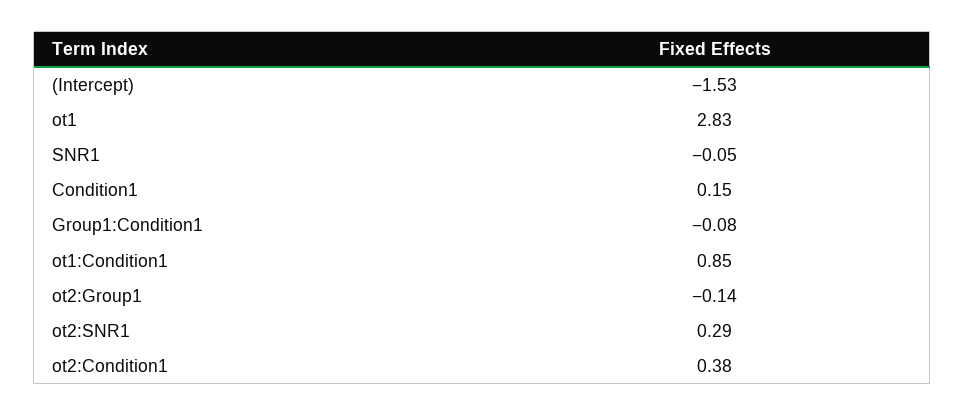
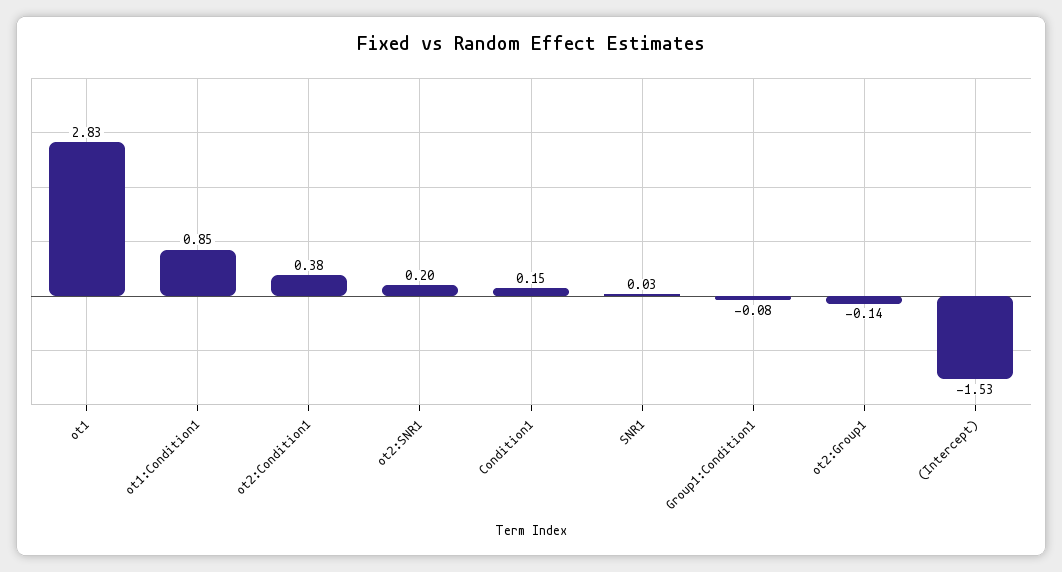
  {
    "(Intercept)": -1.53,
    "ot1": 2.83,
-   "SNR1": -0.05,
+   "SNR1": 0.03,
    "Condition1": 0.15,
    "Group1:Condition1": -0.08,
    "ot1:Condition1": 0.85,
    "ot2:Group1": -0.14,
-   "ot2:SNR1": 0.29,
+   "ot2:SNR1": 0.2,
    "ot2:Condition1": 0.38
  }

